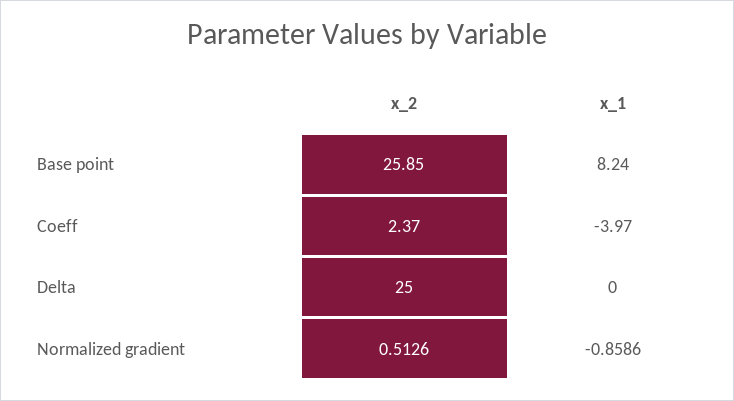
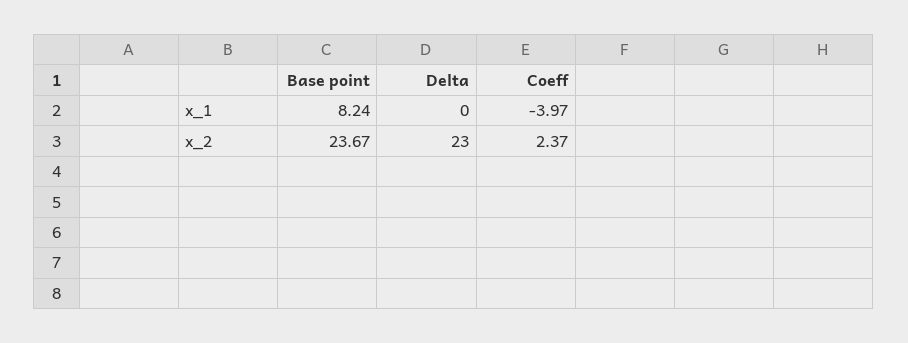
  {
    "x_2": {
-     "Base point": 25.85,
+     "Base point": 23.67,
      "Coeff": 2.37,
-     "Delta": 25,
+     "Delta": 23
-     "Normalized gradient": 0.5126
    },
    "x_1": {
      "Base point": 8.24,
      "Coeff": -3.97,
-     "Delta": 0,
+     "Delta": 0
-     "Normalized gradient": -0.8586
    }
  }

